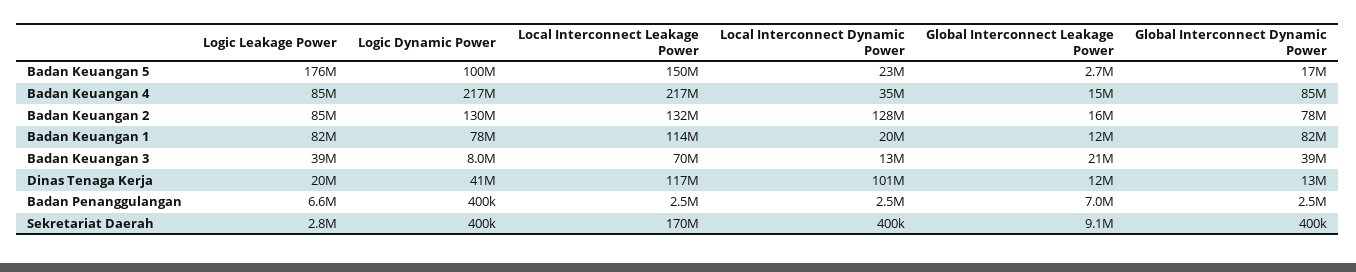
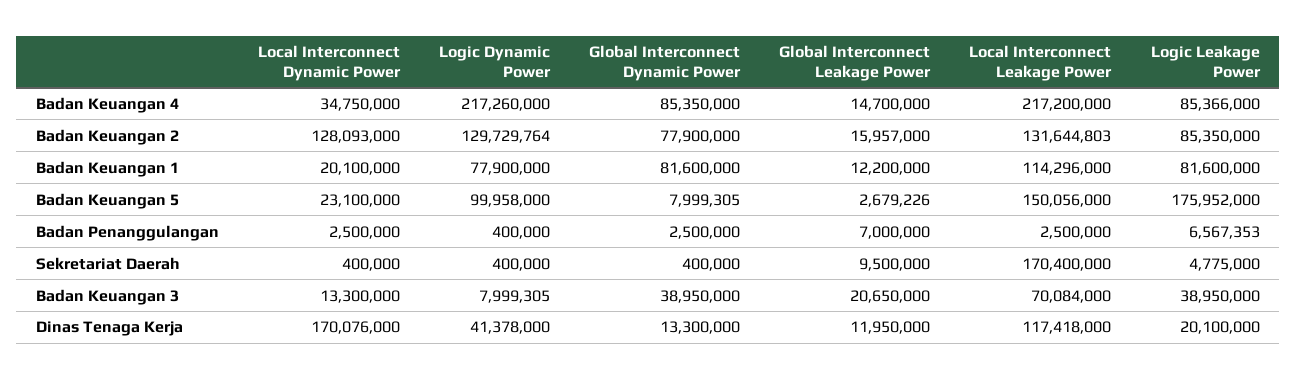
  {
    "Logic Leakage Power": {
      "Badan Keuangan 5": 175952000,
      "Badan Keuangan 4": 85366000,
      "Badan Keuangan 2": 85350000,
      "Badan Keuangan 1": 81600000,
      "Badan Keuangan 3": 38950000,
      "Dinas Tenaga Kerja": 20100000,
      "Badan Penanggulangan": 6567353,
-     "Sekretariat Daerah": 2800000
+     "Sekretariat Daerah": 4775000
    },
    "Logic Dynamic Power": {
      "Badan Keuangan 5": 99958000,
      "Badan Keuangan 4": 217260000,
      "Badan Keuangan 2": 129729764,
      "Badan Keuangan 1": 77900000,
      "Badan Keuangan 3": 7999305,
      "Dinas Tenaga Kerja": 41378000,
      "Badan Penanggulangan": 400000,
      "Sekretariat Daerah": 400000
    },
    "Local Interconnect Leakage Power": {
      "Badan Keuangan 5": 150056000,
      "Badan Keuangan 4": 217200000,
      "Badan Keuangan 2": 131644803,
      "Badan Keuangan 1": 114296000,
      "Badan Keuangan 3": 70084000,
      "Dinas Tenaga Kerja": 117418000,
      "Badan Penanggulangan": 2500000,
      "Sekretariat Daerah": 170400000
    },
    "Local Interconnect Dynamic Power": {
      "Badan Keuangan 5": 23100000,
      "Badan Keuangan 4": 34750000,
      "Badan Keuangan 2": 128093000,
      "Badan Keuangan 1": 20100000,
      "Badan Keuangan 3": 13300000,
-     "Dinas Tenaga Kerja": 101000000,
+     "Dinas Tenaga Kerja": 170076000,
      "Badan Penanggulangan": 2500000,
      "Sekretariat Daerah": 400000
    },
    "Global Interconnect Leakage Power": {
      "Badan Keuangan 5": 2679226,
      "Badan Keuangan 4": 14700000,
      "Badan Keuangan 2": 15957000,
      "Badan Keuangan 1": 12200000,
      "Badan Keuangan 3": 20650000,
      "Dinas Tenaga Kerja": 11950000,
      "Badan Penanggulangan": 7000000,
-     "Sekretariat Daerah": 9100000
+     "Sekretariat Daerah": 9500000
    },
    "Global Interconnect Dynamic Power": {
-     "Badan Keuangan 5": 17000000,
+     "Badan Keuangan 5": 7999305,
      "Badan Keuangan 4": 85350000,
      "Badan Keuangan 2": 77900000,
      "Badan Keuangan 1": 81600000,
      "Badan Keuangan 3": 38950000,
      "Dinas Tenaga Kerja": 13300000,
      "Badan Penanggulangan": 2500000,
      "Sekretariat Daerah": 400000
    }
  }

